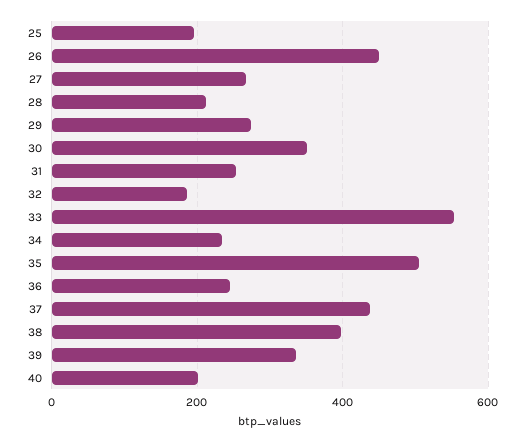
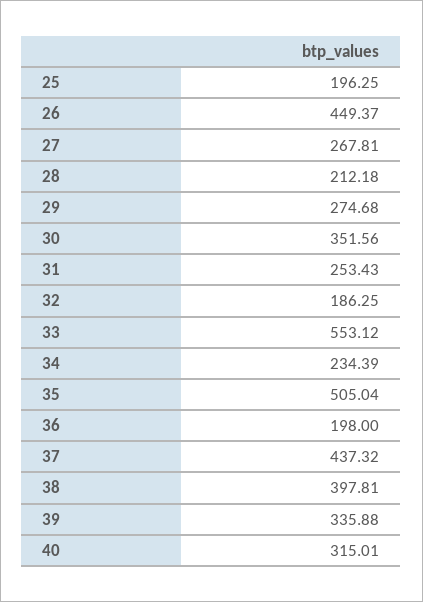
  {
    "25": 196.25,
    "26": 449.37,
    "27": 267.81,
    "28": 212.18,
    "29": 274.68,
    "30": 351.56,
    "31": 253.43,
    "32": 186.25,
    "33": 553.12,
    "34": 234.39,
    "35": 505.04,
-   "36": 240,
+   "36": 198,
    "37": 437.32,
    "38": 397.81,
    "39": 335.88,
-   "40": 200
+   "40": 315.01
  }

